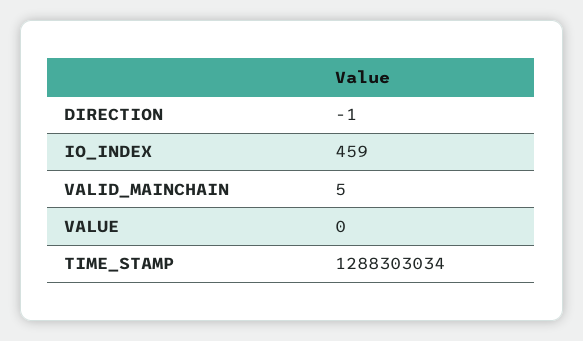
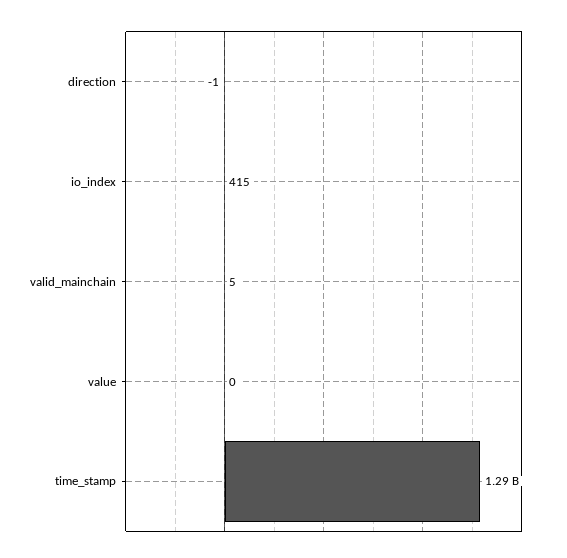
  {
    "DIRECTION": -1,
-   "IO_INDEX": 459,
+   "IO_INDEX": 415,
    "VALID_MAINCHAIN": 5,
    "VALUE": 0,
    "TIME_STAMP": 1288303034
  }

